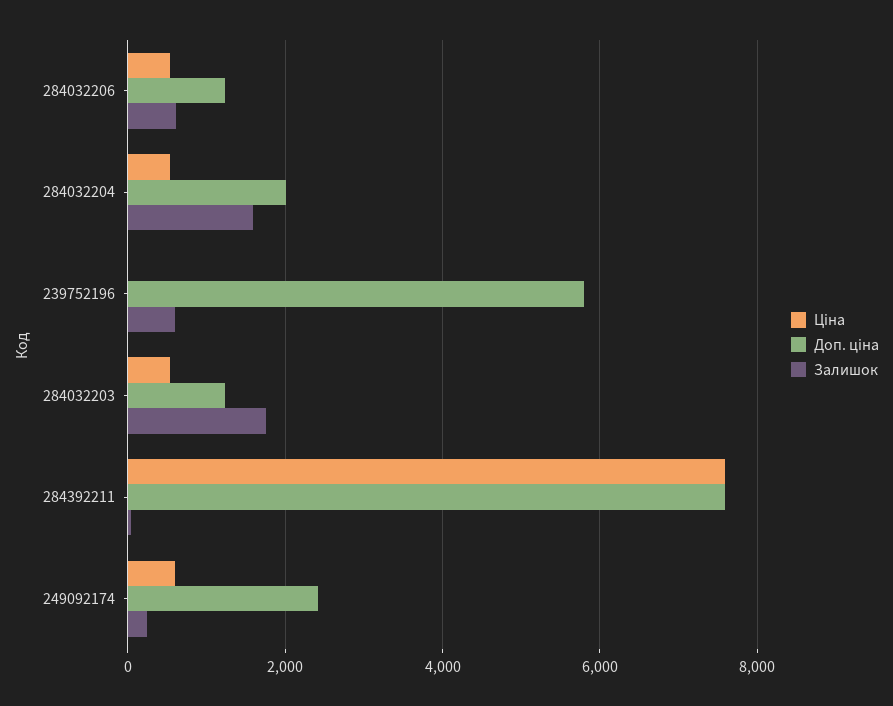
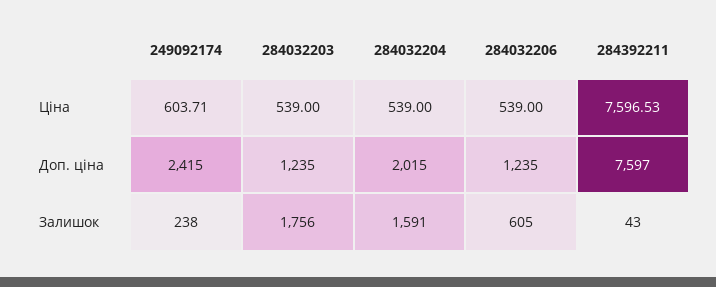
  {
    "Ціна": {
      "284032206": 539,
      "284032204": 539,
-     "239752196": 0,
      "284032203": 539,
      "284392211": 7596.53,
      "249092174": 603.71
    },
    "Доп. ціна": {
      "284032206": 1235,
      "284032204": 2015,
-     "239752196": 5800,
      "284032203": 1235,
      "284392211": 7597,
      "249092174": 2415
    },
    "Залишок": {
      "284032206": 605,
      "284032204": 1591,
-     "239752196": 600,
      "284032203": 1756,
      "284392211": 43,
      "249092174": 238
    }
  }

